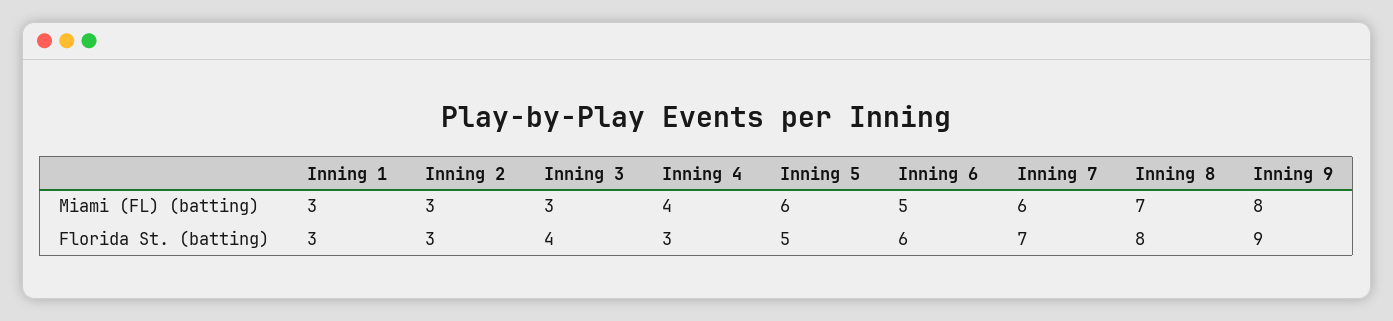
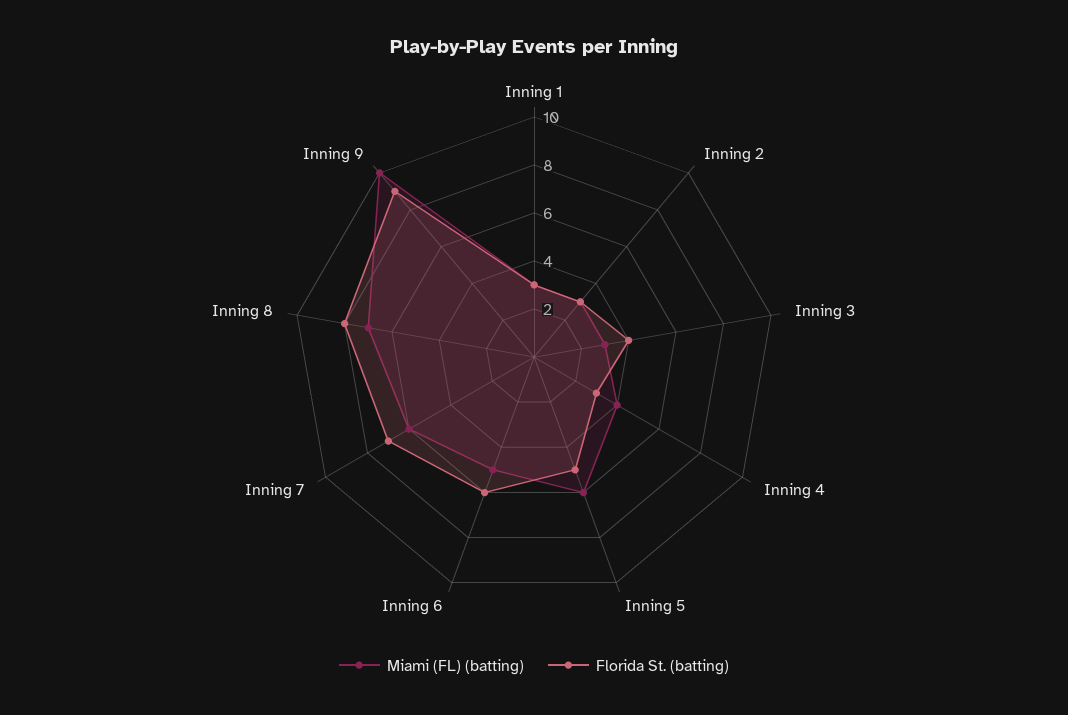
  {
    "Miami (FL) (batting)": {
      "Inning 1": 3,
      "Inning 2": 3,
      "Inning 3": 3,
      "Inning 4": 4,
      "Inning 5": 6,
      "Inning 6": 5,
      "Inning 7": 6,
      "Inning 8": 7,
-     "Inning 9": 8
+     "Inning 9": 10
    },
    "Florida St. (batting)": {
      "Inning 1": 3,
      "Inning 2": 3,
      "Inning 3": 4,
      "Inning 4": 3,
      "Inning 5": 5,
      "Inning 6": 6,
      "Inning 7": 7,
      "Inning 8": 8,
      "Inning 9": 9
    }
  }

